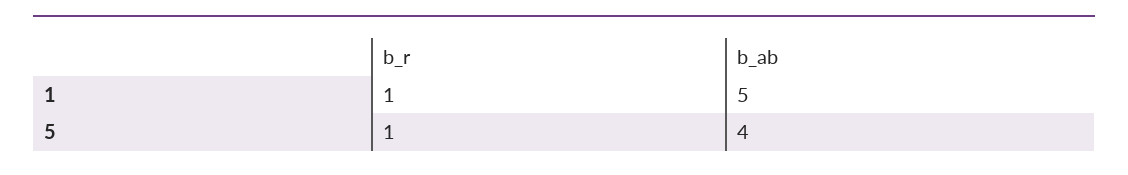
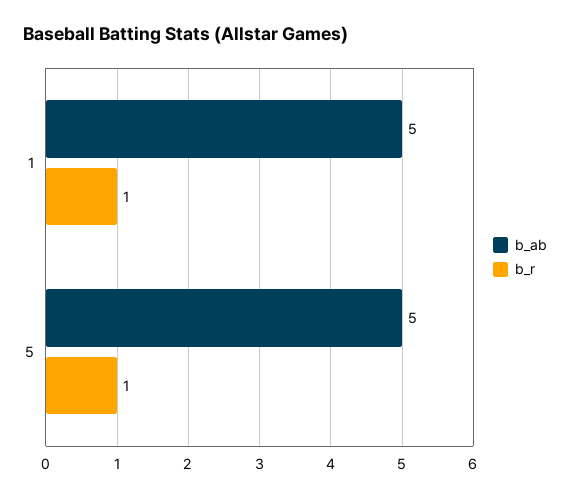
  {
    "b_r": {
      "1": 1,
      "5": 1
    },
    "b_ab": {
      "1": 5,
-     "5": 4
+     "5": 5
    }
  }

